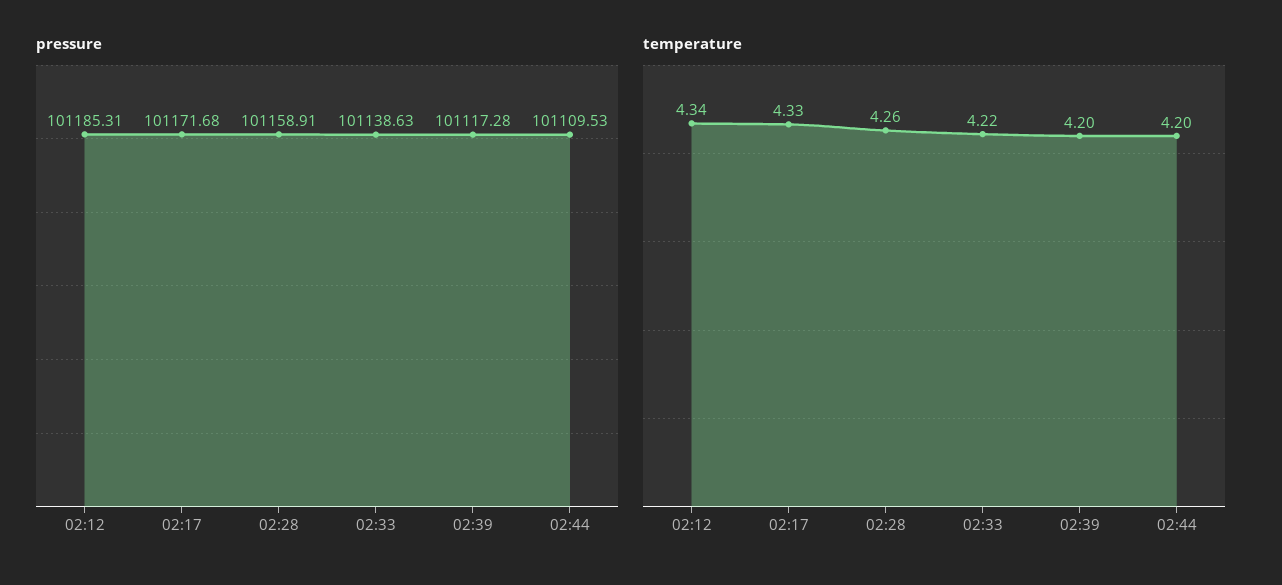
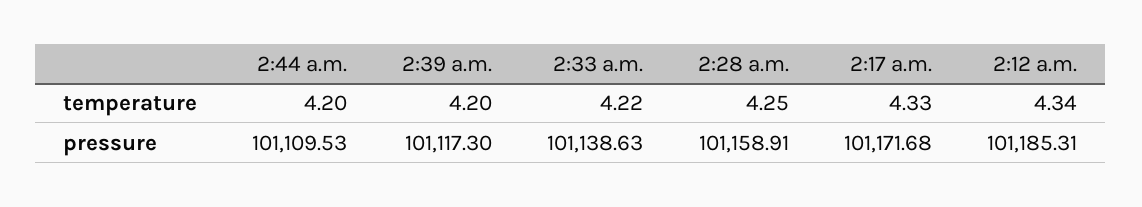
  {
    "pressure": {
      "02:12": 101185.31,
      "02:17": 101171.68,
      "02:28": 101158.91,
      "02:33": 101138.63,
-     "02:39": 101117.28,
+     "02:39": 101117.3,
      "02:44": 101109.53
    },
    "temperature": {
      "02:12": 4.34,
      "02:17": 4.33,
-     "02:28": 4.26,
+     "02:28": 4.25,
      "02:33": 4.22,
      "02:39": 4.2,
      "02:44": 4.2
    }
  }

